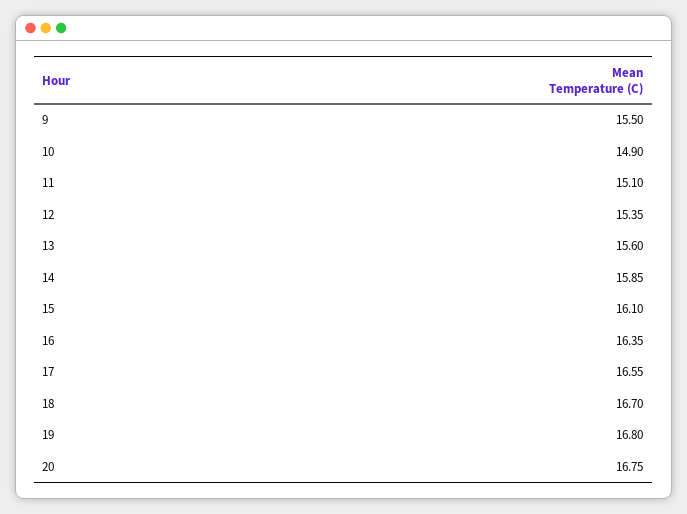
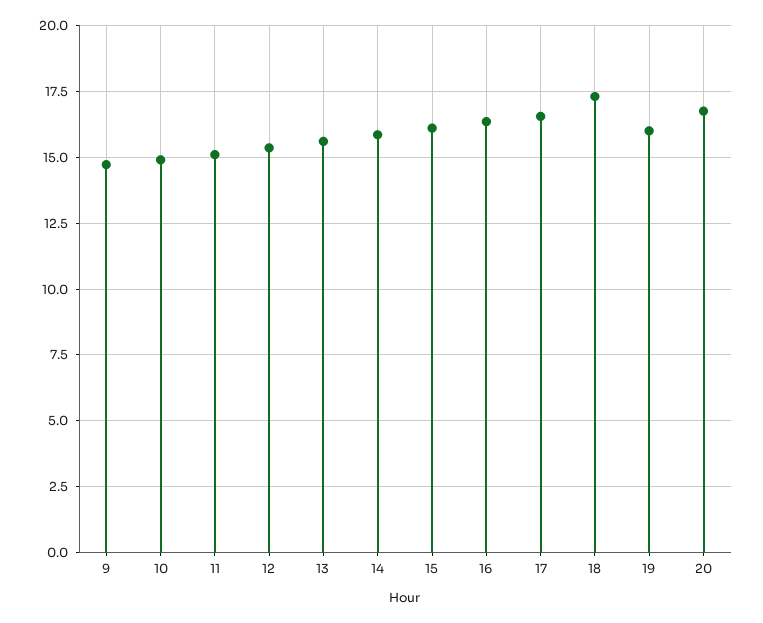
  {
-   "9": 15.5,
+   "9": 14.75,
    "10": 14.9,
    "11": 15.1,
    "12": 15.35,
    "13": 15.6,
    "14": 15.85,
    "15": 16.1,
    "16": 16.35,
    "17": 16.55,
-   "18": 16.7,
+   "18": 17.25,
-   "19": 16.8,
+   "19": 16,
    "20": 16.75
  }

